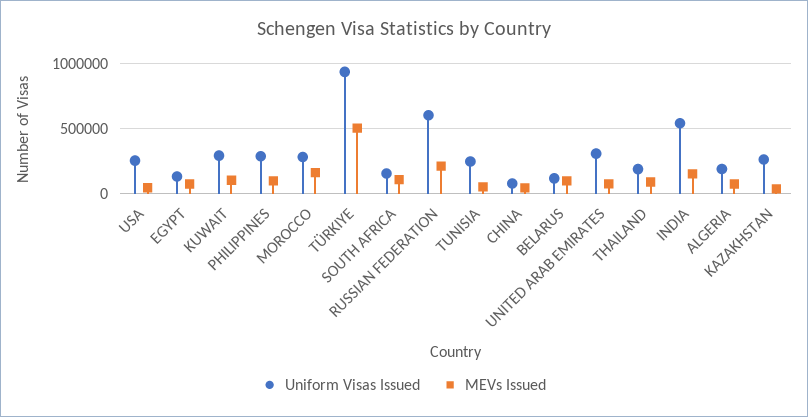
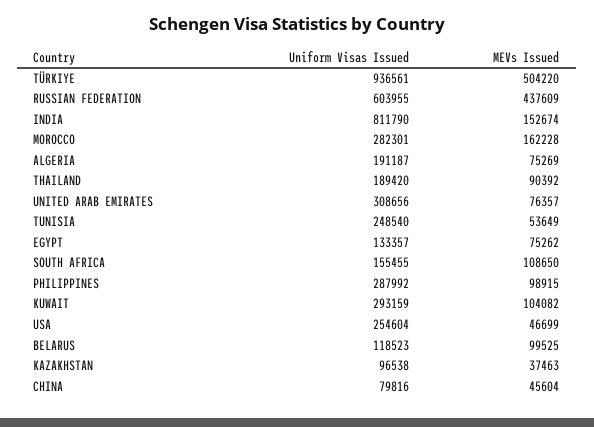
  {
    "Uniform Visas Issued": {
      "USA": 254604,
      "EGYPT": 133357,
      "KUWAIT": 293159,
      "PHILIPPINES": 287992,
      "MOROCCO": 282301,
      "TÜRKIYE": 936561,
      "SOUTH AFRICA": 155455,
      "RUSSIAN FEDERATION": 603955,
      "TUNISIA": 248540,
      "CHINA": 79816,
      "BELARUS": 118523,
      "UNITED ARAB EMIRATES": 308656,
      "THAILAND": 189420,
-     "INDIA": 550000,
+     "INDIA": 811790,
      "ALGERIA": 191187,
-     "KAZAKHSTAN": 250000
+     "KAZAKHSTAN": 96538
    },
    "MEVs Issued": {
      "USA": 46699,
      "EGYPT": 75262,
      "KUWAIT": 104082,
      "PHILIPPINES": 98915,
      "MOROCCO": 162228,
      "TÜRKIYE": 504220,
      "SOUTH AFRICA": 108650,
-     "RUSSIAN FEDERATION": 200000,
+     "RUSSIAN FEDERATION": 437609,
      "TUNISIA": 53649,
      "CHINA": 45604,
      "BELARUS": 99525,
      "UNITED ARAB EMIRATES": 76357,
      "THAILAND": 90392,
      "INDIA": 152674,
      "ALGERIA": 75269,
      "KAZAKHSTAN": 37463
    }
  }

